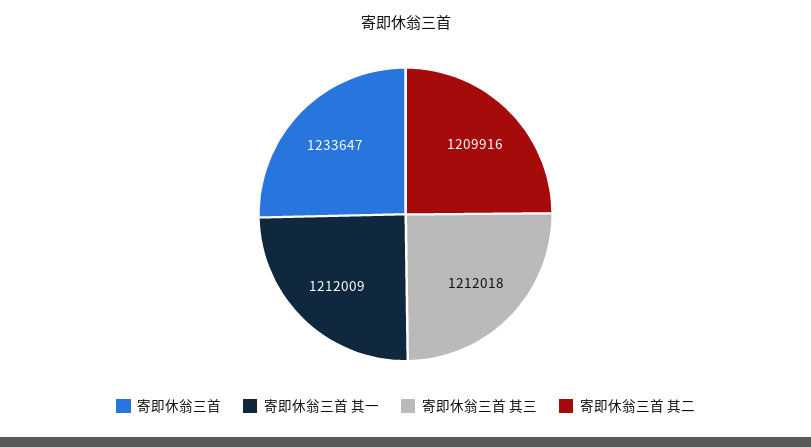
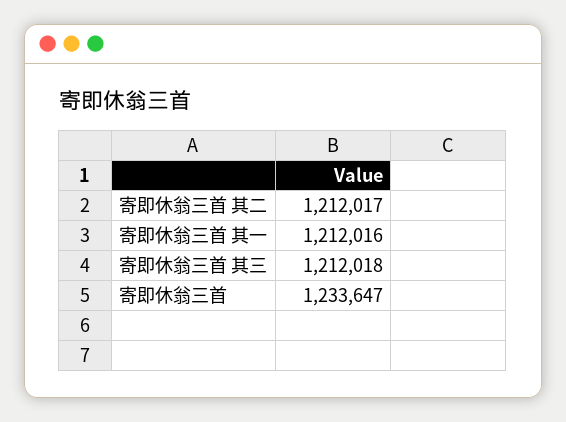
  {
    "寄即休翁三首": 1233647,
-   "寄即休翁三首 其一": 1212009,
+   "寄即休翁三首 其一": 1212016,
    "寄即休翁三首 其三": 1212018,
-   "寄即休翁三首 其二": 1209916
+   "寄即休翁三首 其二": 1212017
  }

